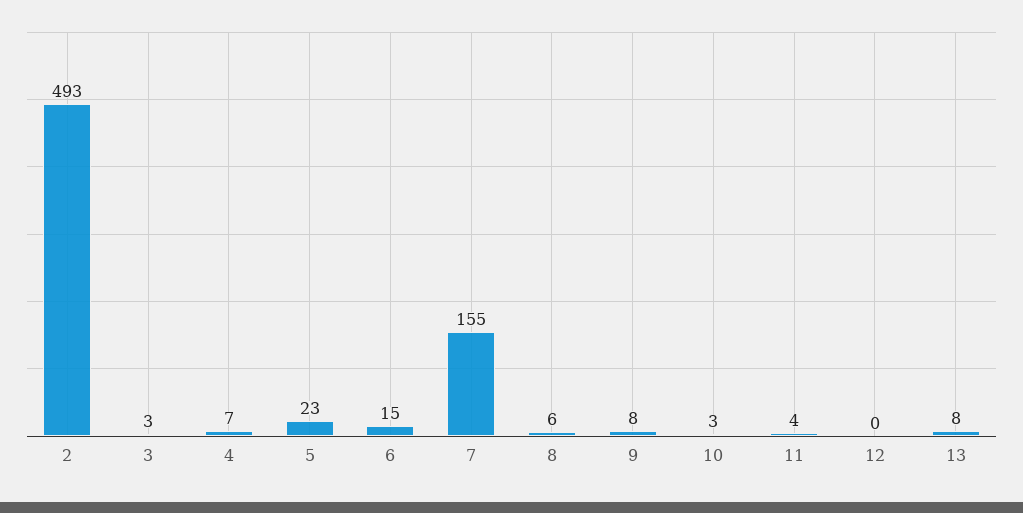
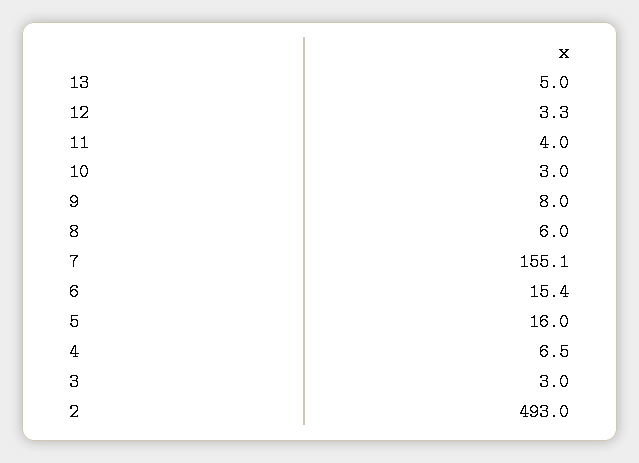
  {
    "2": 493,
    "3": 3,
    "4": 6.5,
-   "5": 23,
+   "5": 16,
    "6": 15.4,
    "7": 155.1,
    "8": 6,
    "9": 8,
    "10": 3,
    "11": 4,
-   "12": 0,
+   "12": 3.3,
-   "13": 8
+   "13": 5
  }

